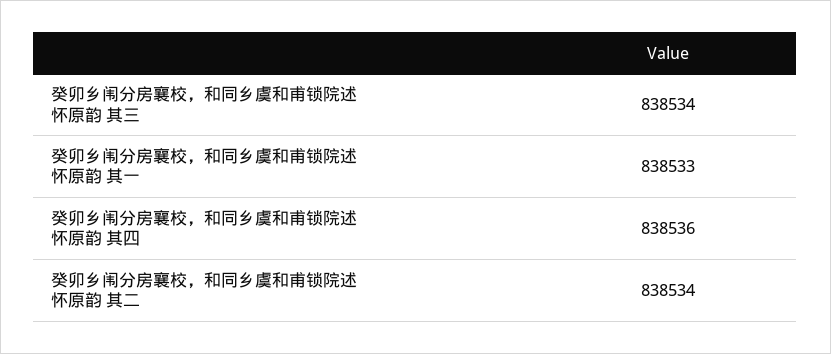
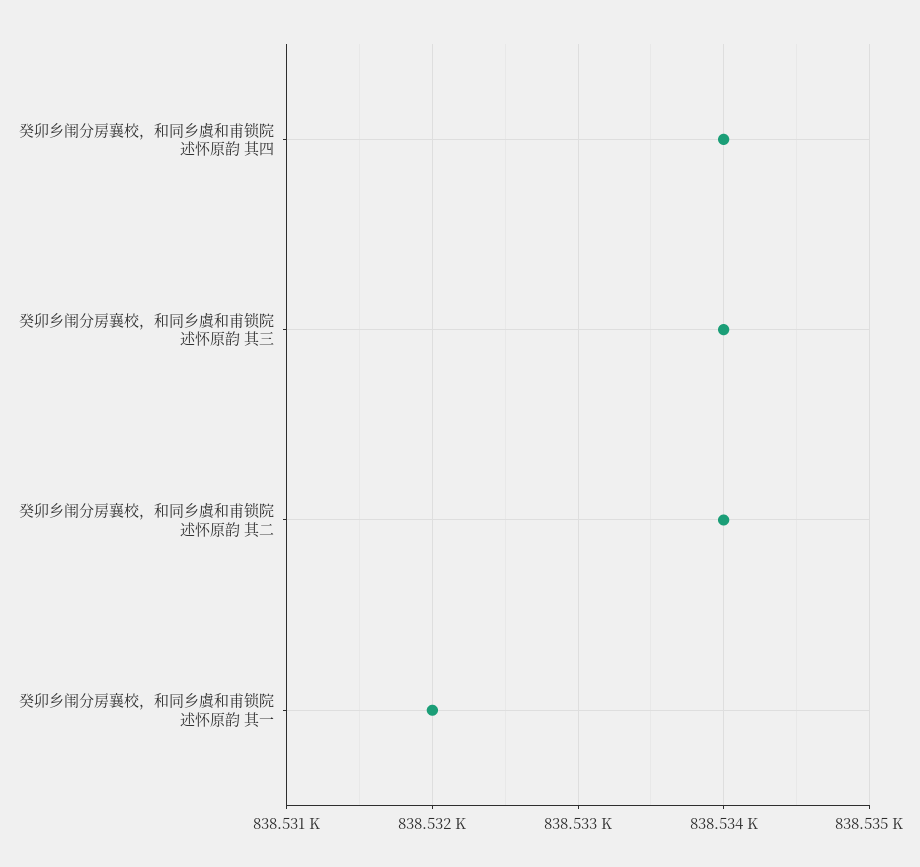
  {
    "癸卯乡闱分房襄校，和同乡虞和甫锁院述怀原韵 其三": 838534,
-   "癸卯乡闱分房襄校，和同乡虞和甫锁院述怀原韵 其一": 838533,
+   "癸卯乡闱分房襄校，和同乡虞和甫锁院述怀原韵 其一": 838532,
-   "癸卯乡闱分房襄校，和同乡虞和甫锁院述怀原韵 其四": 838536,
+   "癸卯乡闱分房襄校，和同乡虞和甫锁院述怀原韵 其四": 838534,
    "癸卯乡闱分房襄校，和同乡虞和甫锁院述怀原韵 其二": 838534
  }

